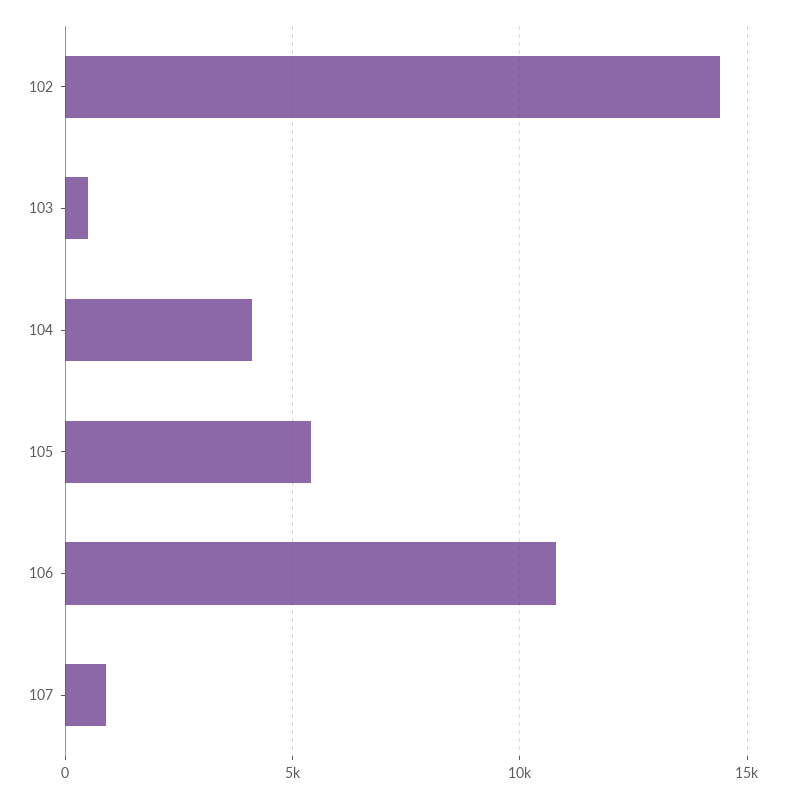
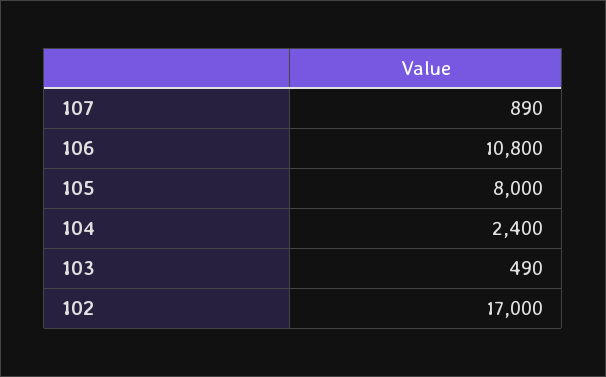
  {
-   "102": 14500,
+   "102": 17000,
    "103": 490,
-   "104": 4000,
+   "104": 2400,
-   "105": 5500,
+   "105": 8000,
    "106": 10800,
    "107": 890
  }

